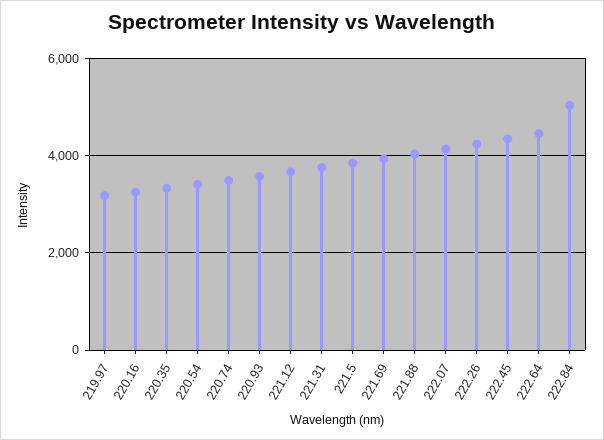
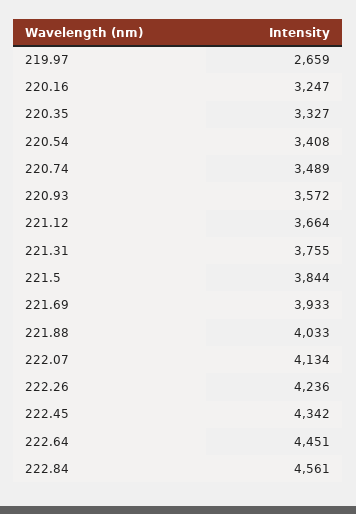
  {
-   "219.97": 3200,
+   "219.97": 2659,
    "220.16": 3247,
    "220.35": 3327,
    "220.54": 3408,
    "220.74": 3489,
    "220.93": 3572,
    "221.12": 3664,
    "221.31": 3755,
    "221.5": 3844,
    "221.69": 3933,
    "221.88": 4033,
    "222.07": 4134,
    "222.26": 4236,
    "222.45": 4342,
    "222.64": 4451,
-   "222.84": 5000
+   "222.84": 4561
  }

